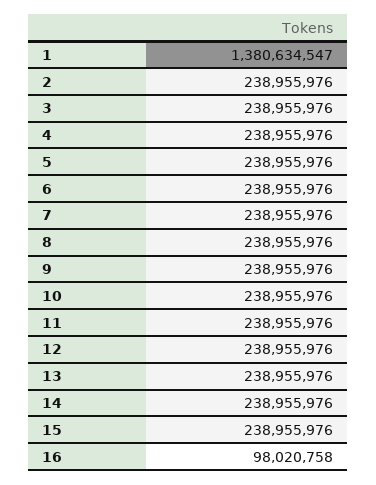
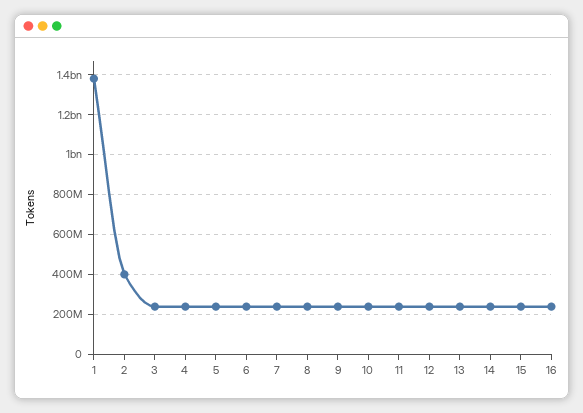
  {
    "1": 1380634547,
-   "2": 238955976,
+   "2": 400000000,
    "3": 238955976,
    "4": 238955976,
    "5": 238955976,
    "6": 238955976,
    "7": 238955976,
    "8": 238955976,
    "9": 238955976,
    "10": 238955976,
    "11": 238955976,
    "12": 238955976,
    "13": 238955976,
    "14": 238955976,
    "15": 238955976,
-   "16": 98020758
+   "16": 250000000
  }

